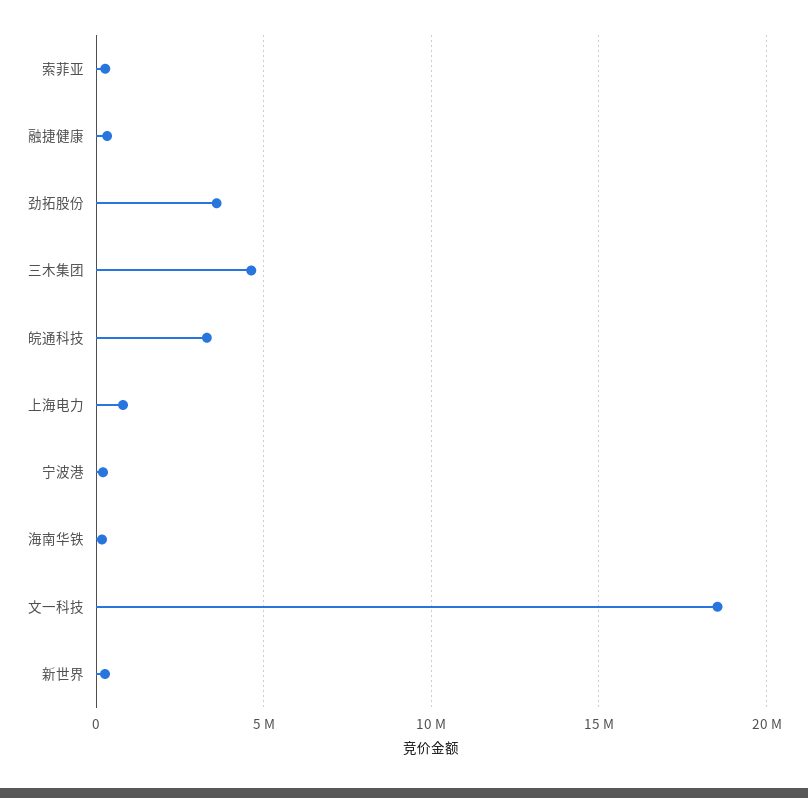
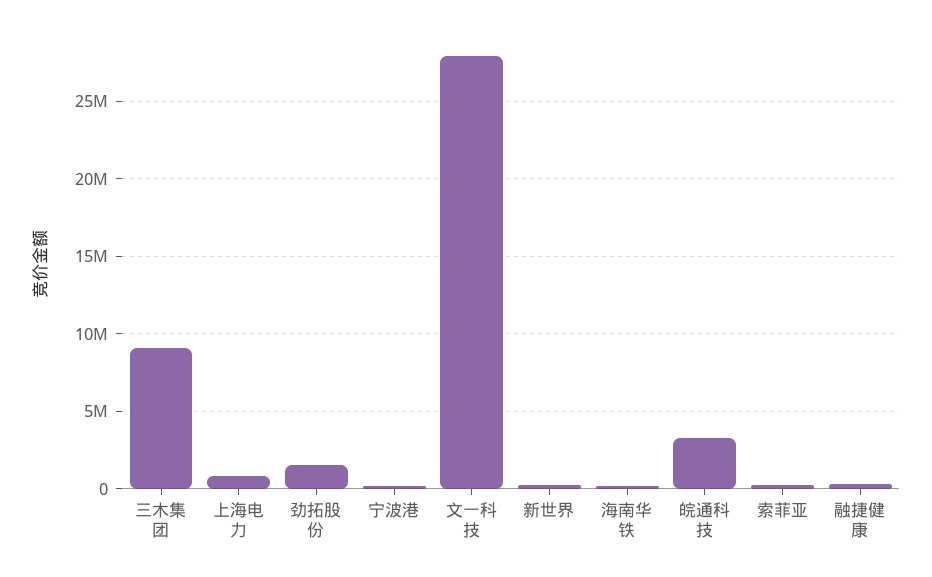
  {
    "索菲亚": 500000,
    "融捷健康": 500000,
-   "劲拓股份": 3500000,
+   "劲拓股份": 1500000,
-   "三木集团": 4500000,
+   "三木集团": 9000000,
    "皖通科技": 3500000,
    "上海电力": 1000000,
    "宁波港": 0,
    "海南华铁": 0,
-   "文一科技": 18500000,
+   "文一科技": 28000000,
    "新世界": 500000
  }

